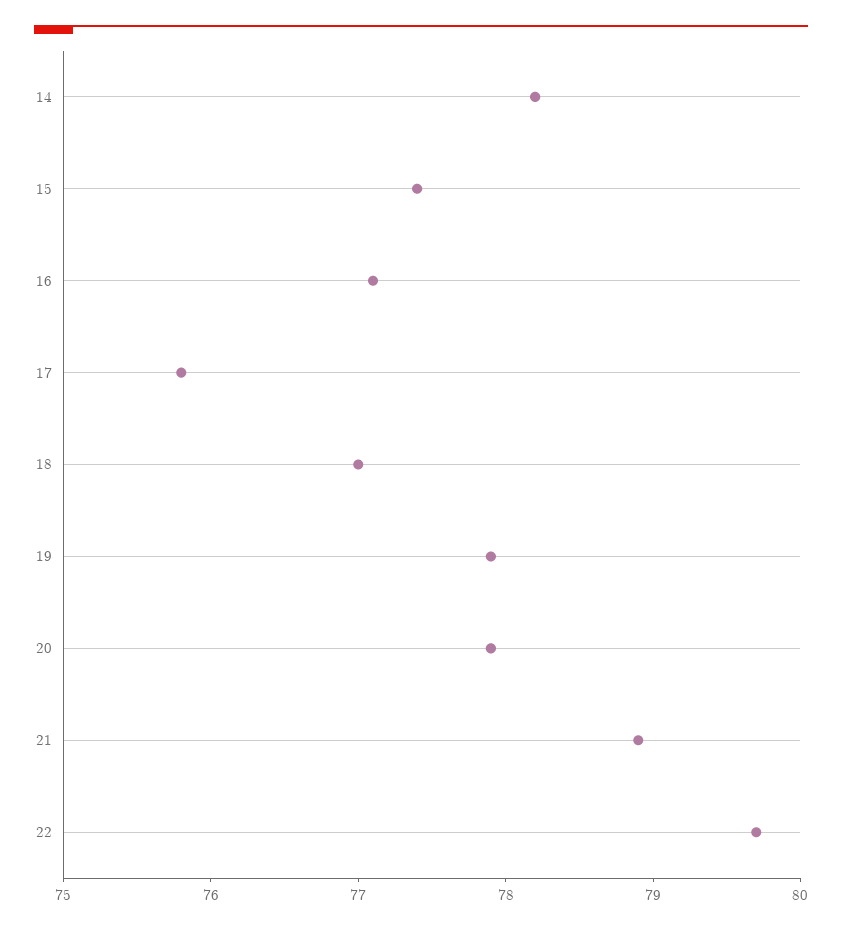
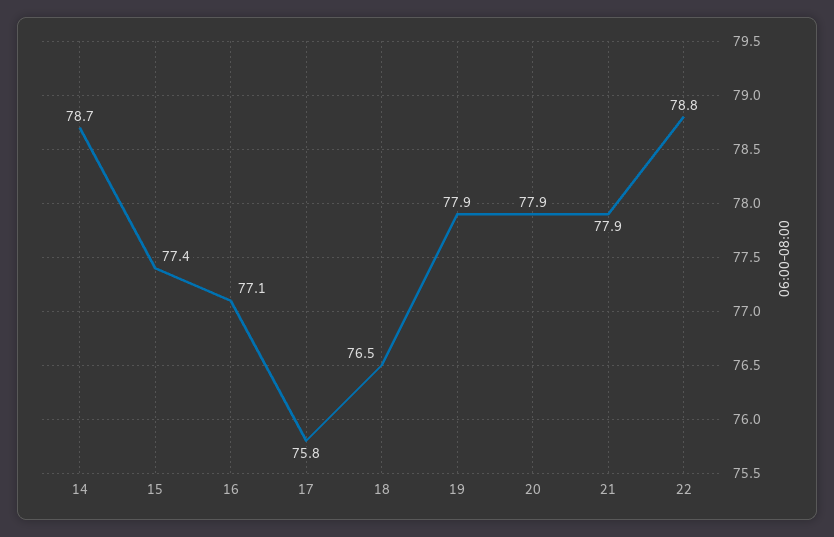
  {
-   "14": 78.2,
+   "14": 78.7,
    "15": 77.4,
    "16": 77.1,
    "17": 75.8,
-   "18": 77,
+   "18": 76.5,
    "19": 77.9,
    "20": 77.9,
-   "21": 78.9,
+   "21": 77.9,
-   "22": 79.7
+   "22": 78.8
  }

